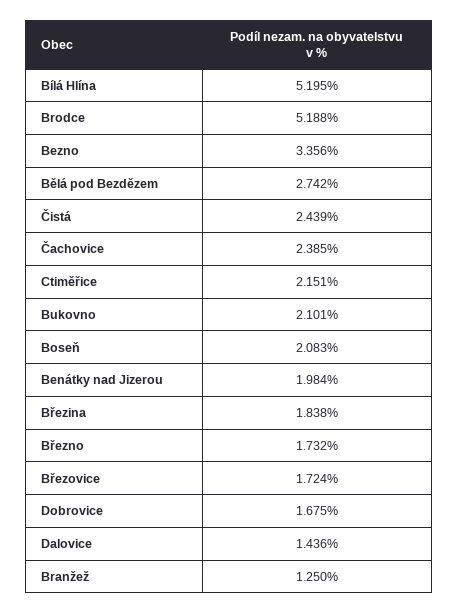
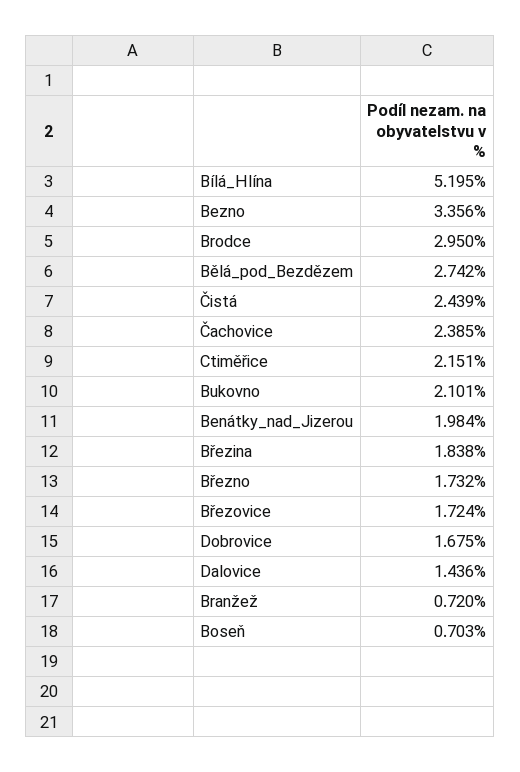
  {
    "Bílá Hlína": 5.195,
-   "Brodce": 5.188,
+   "Brodce": 2.95,
    "Bezno": 3.356,
    "Bělá pod Bezdězem": 2.742,
    "Čistá": 2.439,
    "Čachovice": 2.385,
    "Ctiměřice": 2.151,
    "Bukovno": 2.101,
-   "Boseň": 2.083,
+   "Boseň": 0.703,
    "Benátky nad Jizerou": 1.984,
    "Březina": 1.838,
    "Březno": 1.732,
    "Březovice": 1.724,
    "Dobrovice": 1.675,
    "Dalovice": 1.436,
-   "Branžež": 1.25
+   "Branžež": 0.72
  }

